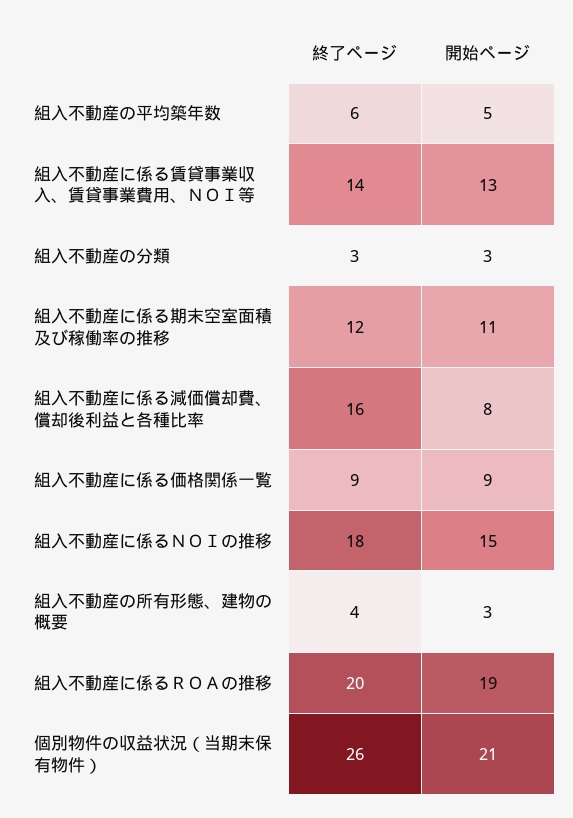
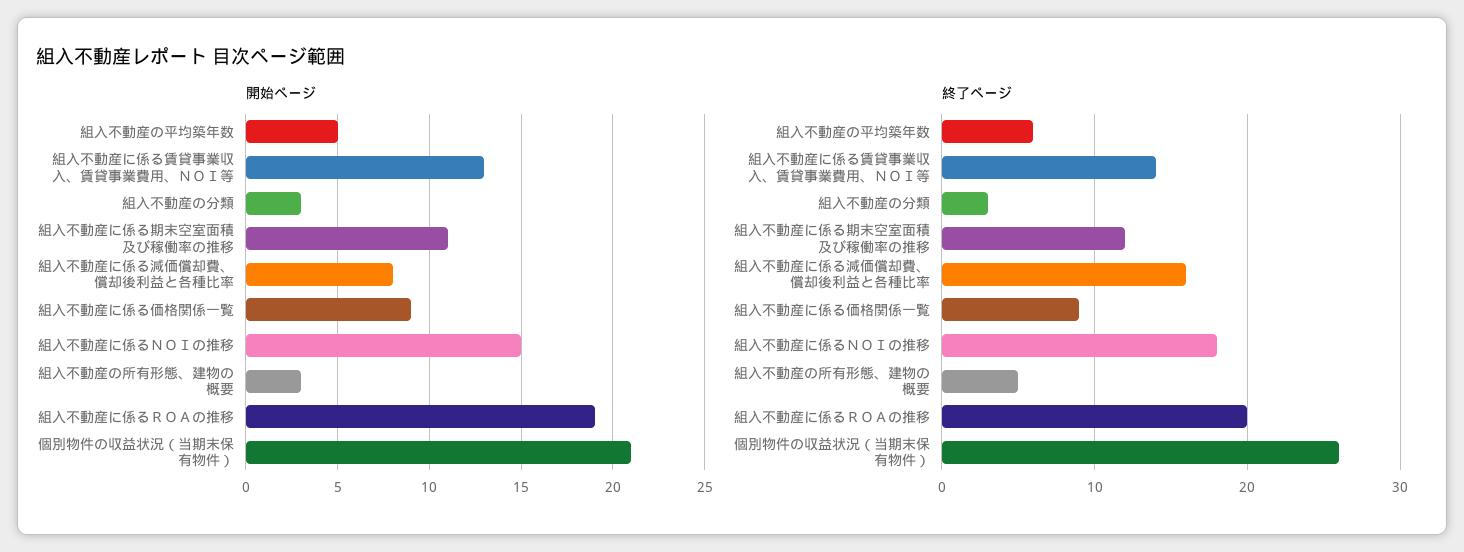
  {
    "終了ページ": {
      "組入不動産の平均築年数": 6,
      "組入不動産に係る賃貸事業収入、賃貸事業費用、ＮＯＩ等": 14,
      "組入不動産の分類": 3,
      "組入不動産に係る期末空室面積及び稼働率の推移": 12,
      "組入不動産に係る減価償却費、償却後利益と各種比率": 16,
      "組入不動産に係る価格関係一覧": 9,
      "組入不動産に係るＮＯＩの推移": 18,
-     "組入不動産の所有形態、建物の概要": 4,
+     "組入不動産の所有形態、建物の概要": 5,
      "組入不動産に係るＲＯＡの推移": 20,
      "個別物件の収益状況（当期末保有物件）": 26
    },
    "開始ページ": {
      "組入不動産の平均築年数": 5,
      "組入不動産に係る賃貸事業収入、賃貸事業費用、ＮＯＩ等": 13,
      "組入不動産の分類": 3,
      "組入不動産に係る期末空室面積及び稼働率の推移": 11,
      "組入不動産に係る減価償却費、償却後利益と各種比率": 8,
      "組入不動産に係る価格関係一覧": 9,
      "組入不動産に係るＮＯＩの推移": 15,
      "組入不動産の所有形態、建物の概要": 3,
      "組入不動産に係るＲＯＡの推移": 19,
      "個別物件の収益状況（当期末保有物件）": 21
    }
  }

